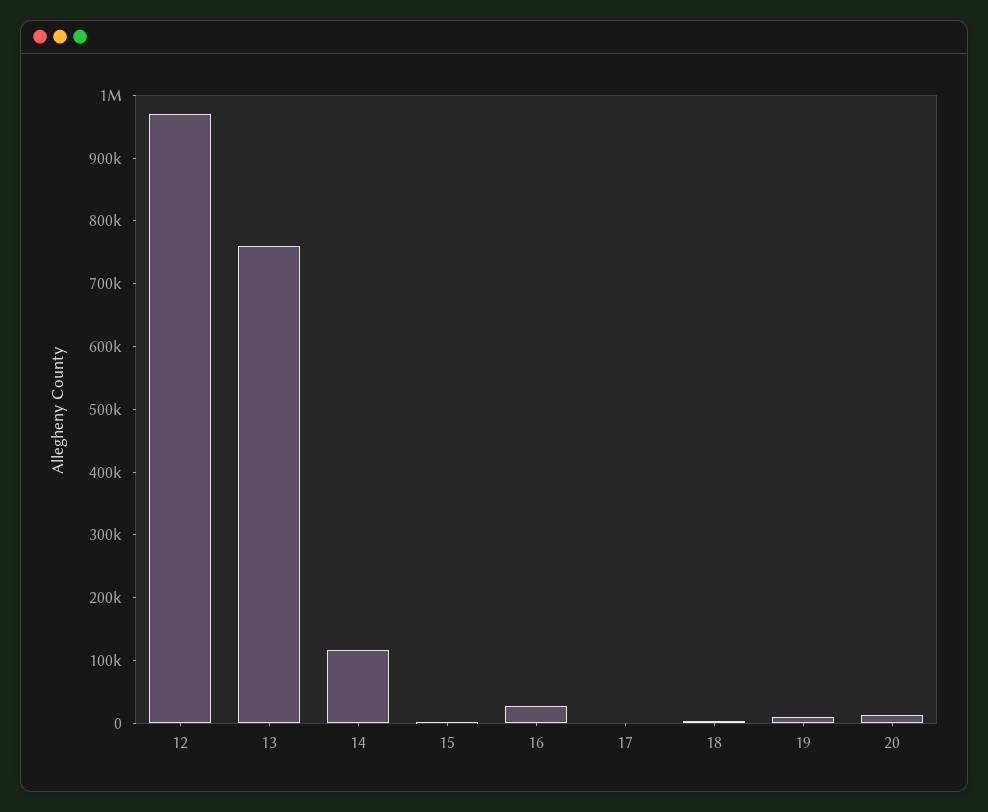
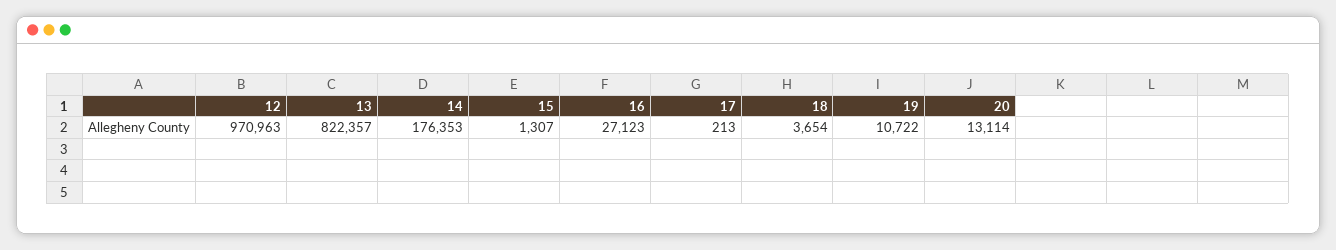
  {
    "12": 970963,
-   "13": 760000,
+   "13": 822357,
-   "14": 120000,
+   "14": 176353,
    "15": 1307,
    "16": 27123,
    "17": 213,
    "18": 3654,
    "19": 10722,
    "20": 13114
  }

